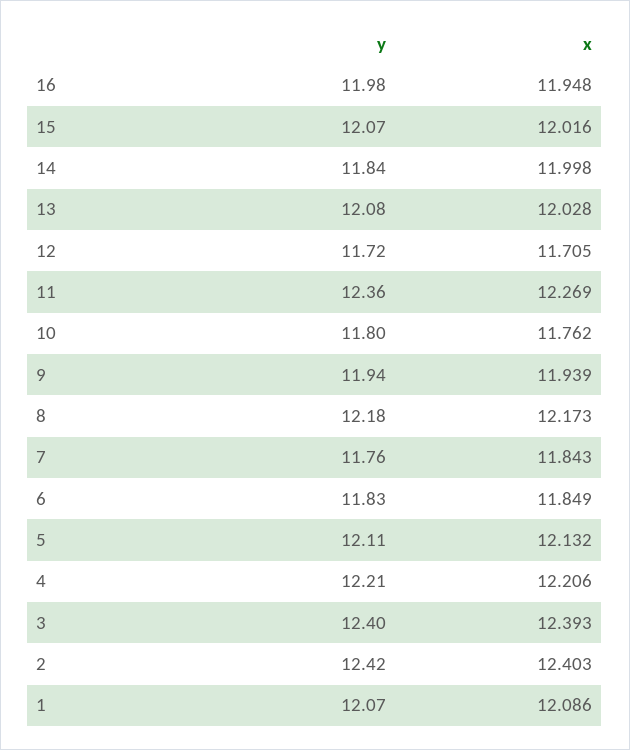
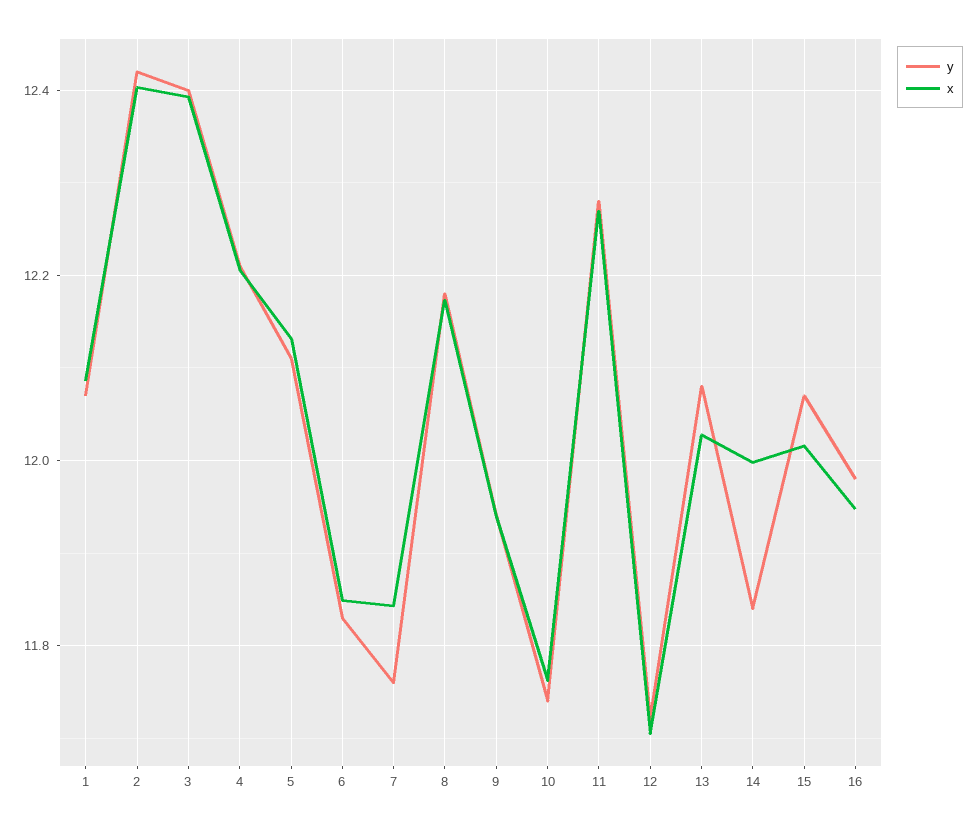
  {
    "y": {
      "16": 11.98,
      "15": 12.07,
      "14": 11.84,
      "13": 12.08,
      "12": 11.72,
-     "11": 12.36,
+     "11": 12.28,
-     "10": 11.8,
+     "10": 11.74,
      "9": 11.94,
      "8": 12.18,
      "7": 11.76,
      "6": 11.83,
      "5": 12.11,
      "4": 12.21,
      "3": 12.4,
      "2": 12.42,
      "1": 12.07
    },
    "x": {
      "16": 11.948,
      "15": 12.016,
      "14": 11.998,
      "13": 12.028,
      "12": 11.705,
      "11": 12.269,
      "10": 11.762,
      "9": 11.939,
      "8": 12.173,
      "7": 11.843,
      "6": 11.849,
      "5": 12.132,
      "4": 12.206,
      "3": 12.393,
      "2": 12.403,
      "1": 12.086
    }
  }

